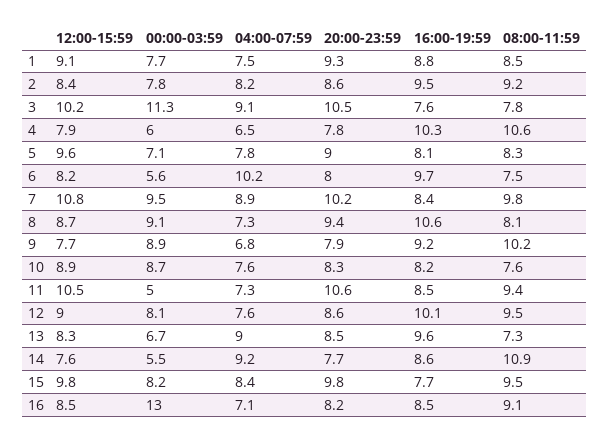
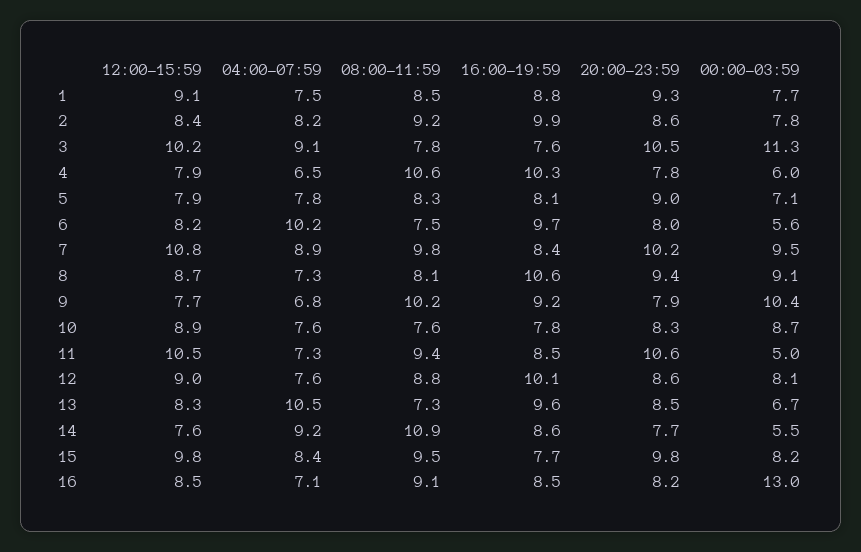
  {
    "12:00-15:59": {
      "1": 9.1,
      "2": 8.4,
      "3": 10.2,
      "4": 7.9,
-     "5": 9.6,
+     "5": 7.9,
      "6": 8.2,
      "7": 10.8,
      "8": 8.7,
      "9": 7.7,
      "10": 8.9,
      "11": 10.5,
      "12": 9,
      "13": 8.3,
      "14": 7.6,
      "15": 9.8,
      "16": 8.5
    },
    "00:00-03:59": {
      "1": 7.7,
      "2": 7.8,
      "3": 11.3,
      "4": 6,
      "5": 7.1,
      "6": 5.6,
      "7": 9.5,
      "8": 9.1,
-     "9": 8.9,
+     "9": 10.4,
      "10": 8.7,
      "11": 5,
      "12": 8.1,
      "13": 6.7,
      "14": 5.5,
      "15": 8.2,
      "16": 13
    },
    "04:00-07:59": {
      "1": 7.5,
      "2": 8.2,
      "3": 9.1,
      "4": 6.5,
      "5": 7.8,
      "6": 10.2,
      "7": 8.9,
      "8": 7.3,
      "9": 6.8,
      "10": 7.6,
      "11": 7.3,
      "12": 7.6,
-     "13": 9,
+     "13": 10.5,
      "14": 9.2,
      "15": 8.4,
      "16": 7.1
    },
    "20:00-23:59": {
      "1": 9.3,
      "2": 8.6,
      "3": 10.5,
      "4": 7.8,
      "5": 9,
      "6": 8,
      "7": 10.2,
      "8": 9.4,
      "9": 7.9,
      "10": 8.3,
      "11": 10.6,
      "12": 8.6,
      "13": 8.5,
      "14": 7.7,
      "15": 9.8,
      "16": 8.2
    },
    "16:00-19:59": {
      "1": 8.8,
-     "2": 9.5,
+     "2": 9.9,
      "3": 7.6,
      "4": 10.3,
      "5": 8.1,
      "6": 9.7,
      "7": 8.4,
      "8": 10.6,
      "9": 9.2,
-     "10": 8.2,
+     "10": 7.8,
      "11": 8.5,
      "12": 10.1,
      "13": 9.6,
      "14": 8.6,
      "15": 7.7,
      "16": 8.5
    },
    "08:00-11:59": {
      "1": 8.5,
      "2": 9.2,
      "3": 7.8,
      "4": 10.6,
      "5": 8.3,
      "6": 7.5,
      "7": 9.8,
      "8": 8.1,
      "9": 10.2,
      "10": 7.6,
      "11": 9.4,
-     "12": 9.5,
+     "12": 8.8,
      "13": 7.3,
      "14": 10.9,
      "15": 9.5,
      "16": 9.1
    }
  }

